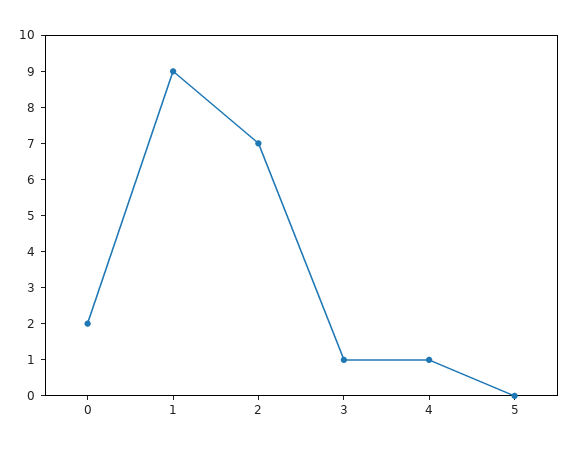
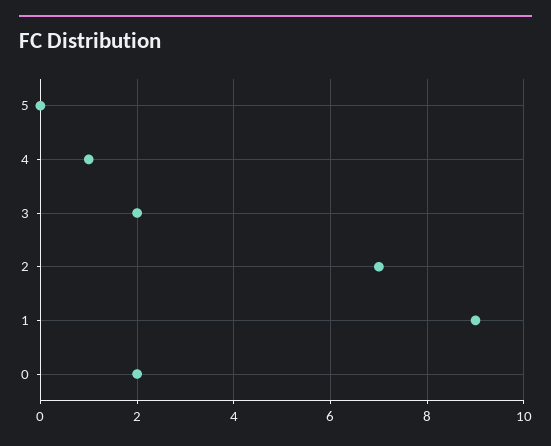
  {
    "0": 2,
    "1": 9,
    "2": 7,
-   "3": 1,
+   "3": 2,
    "4": 1,
    "5": 0
  }

